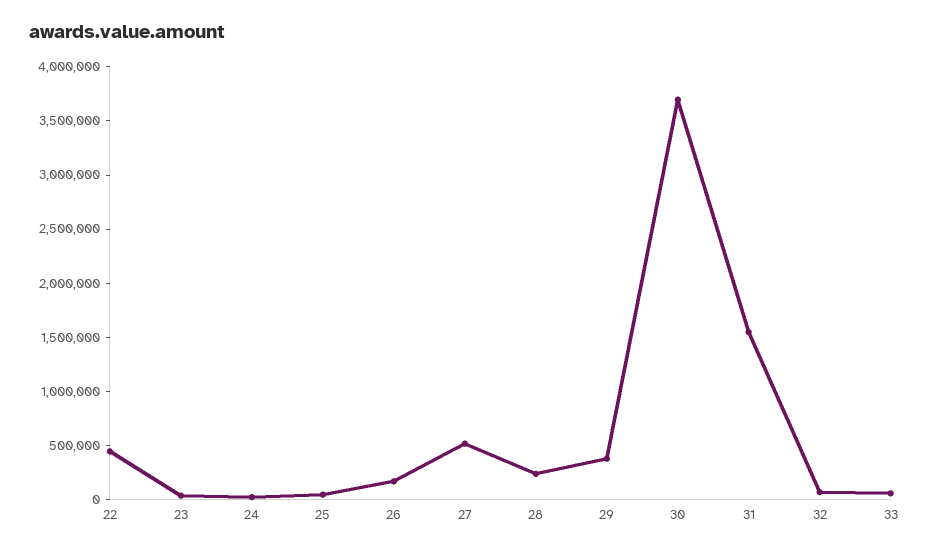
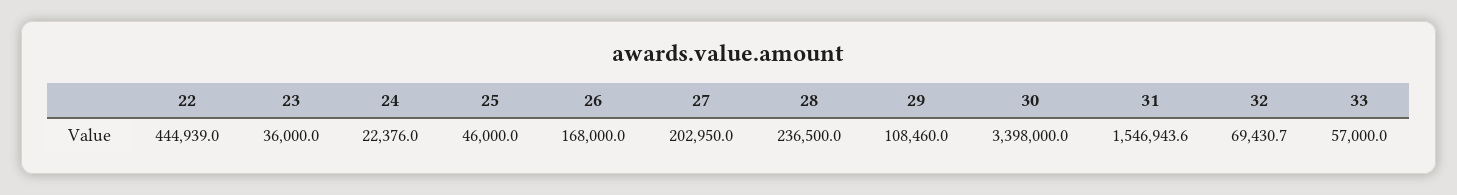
  {
    "22": 444939,
    "23": 36000,
    "24": 22376,
    "25": 46000,
    "26": 168000,
-   "27": 500000,
+   "27": 202950,
    "28": 236500,
-   "29": 400000,
+   "29": 108460,
-   "30": 3700000,
+   "30": 3398000,
    "31": 1546943.6,
    "32": 69430.7,
    "33": 57000
  }

